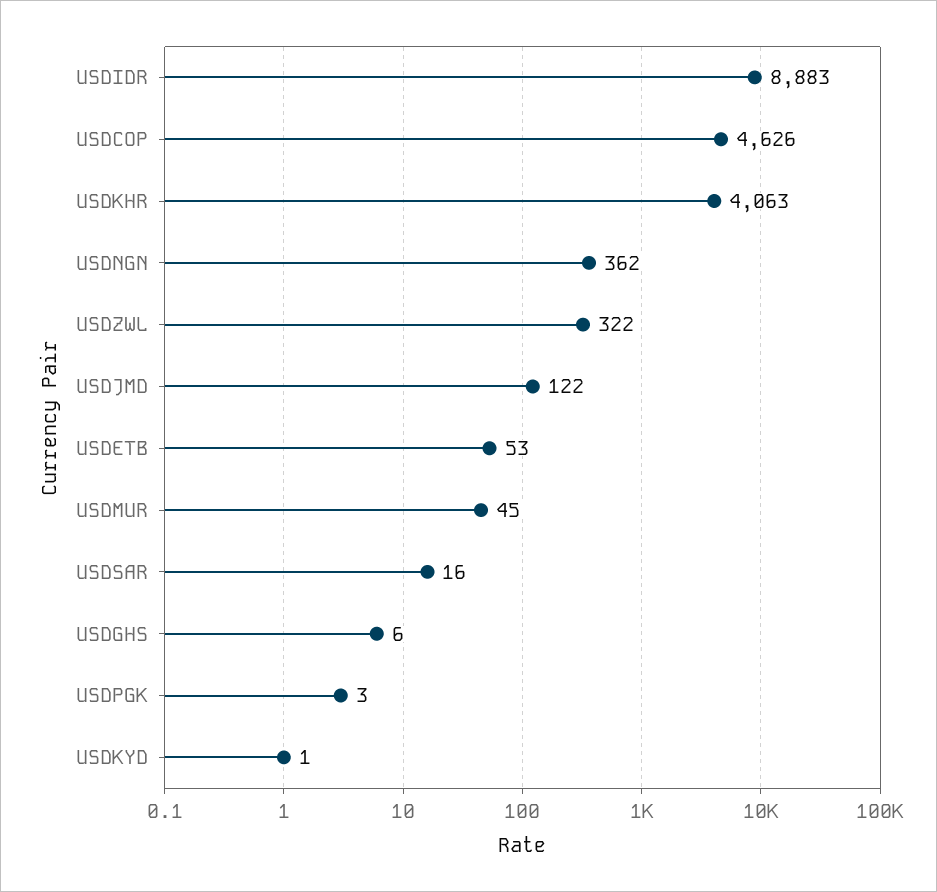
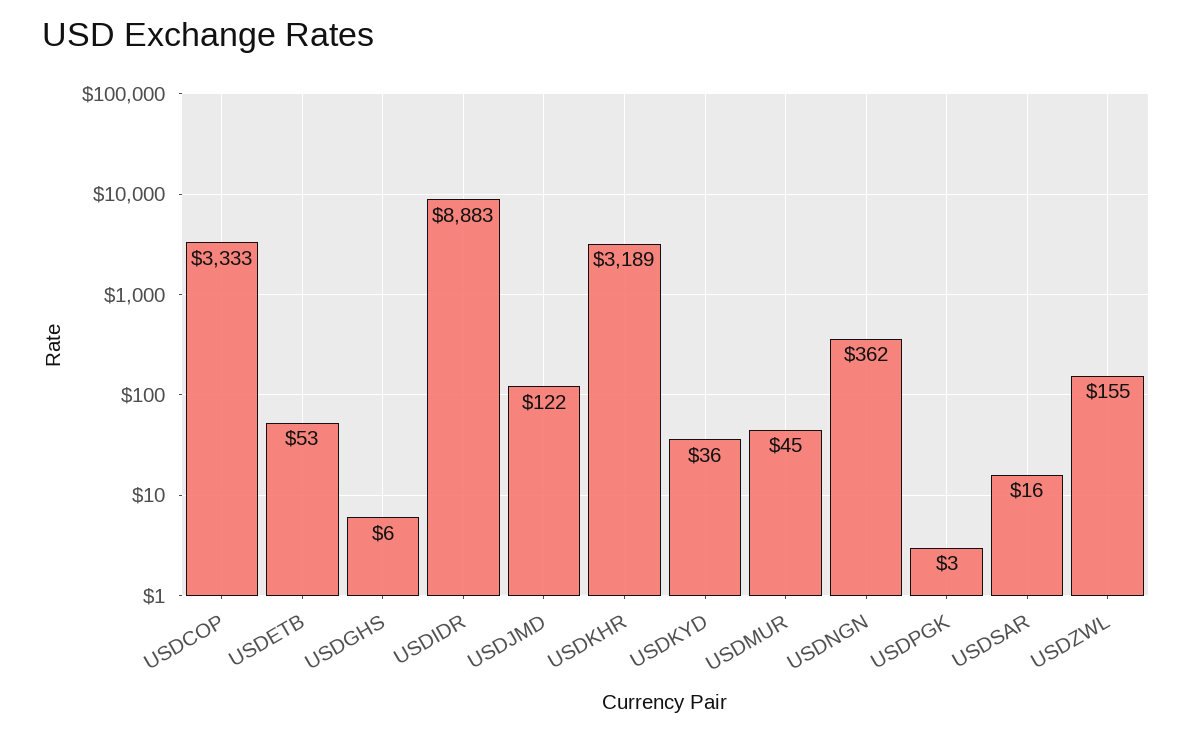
  {
    "USDIDR": 8883,
-   "USDCOP": 4626,
+   "USDCOP": 3333,
-   "USDKHR": 4063,
+   "USDKHR": 3189,
    "USDNGN": 362,
-   "USDZWL": 322,
+   "USDZWL": 155,
    "USDJMD": 122,
    "USDETB": 53,
    "USDMUR": 45,
    "USDSAR": 16,
    "USDGHS": 6,
    "USDPGK": 3,
-   "USDKYD": 1
+   "USDKYD": 36
  }

